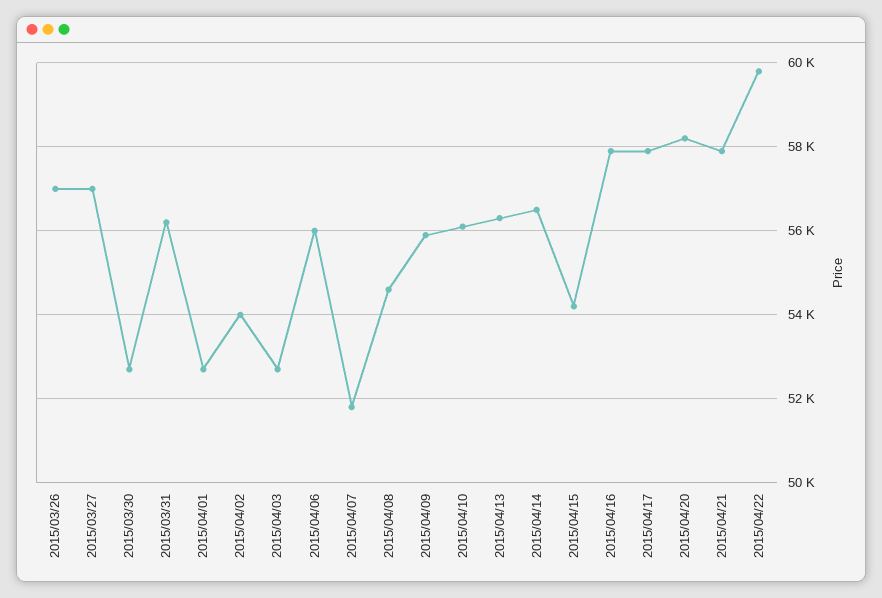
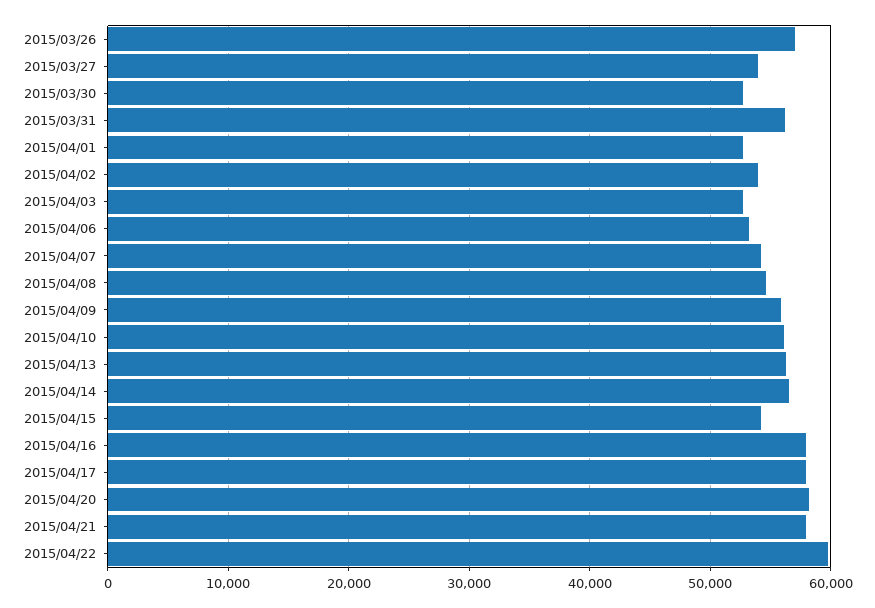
  {
    "2015/03/26": 57000,
-   "2015/03/27": 57000,
+   "2015/03/27": 54000,
    "2015/03/30": 52800,
    "2015/03/31": 56200,
    "2015/04/01": 52800,
    "2015/04/02": 54000,
    "2015/04/03": 52800,
-   "2015/04/06": 56000,
+   "2015/04/06": 53000,
-   "2015/04/07": 51800,
+   "2015/04/07": 54000,
    "2015/04/08": 54600,
    "2015/04/09": 56000,
    "2015/04/10": 56200,
    "2015/04/13": 56400,
    "2015/04/14": 56600,
    "2015/04/15": 54200,
    "2015/04/16": 58000,
    "2015/04/17": 58000,
    "2015/04/20": 58200,
    "2015/04/21": 58000,
    "2015/04/22": 59800
  }

